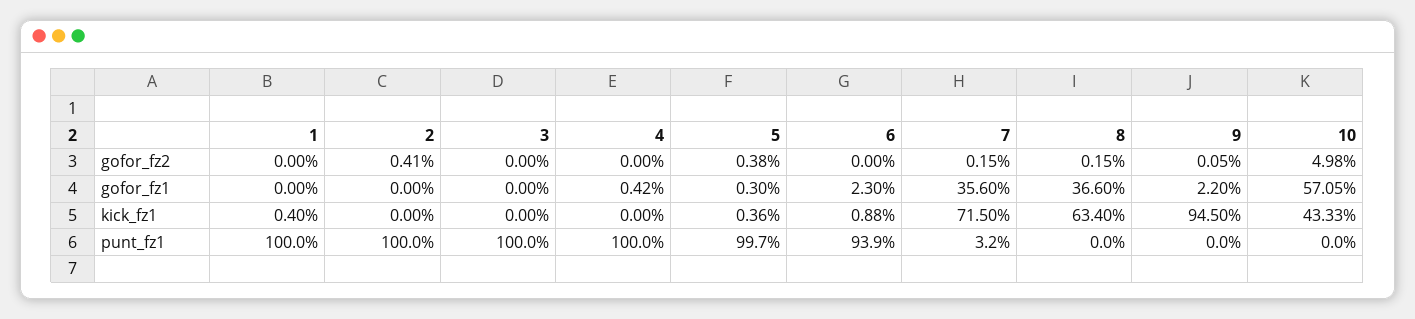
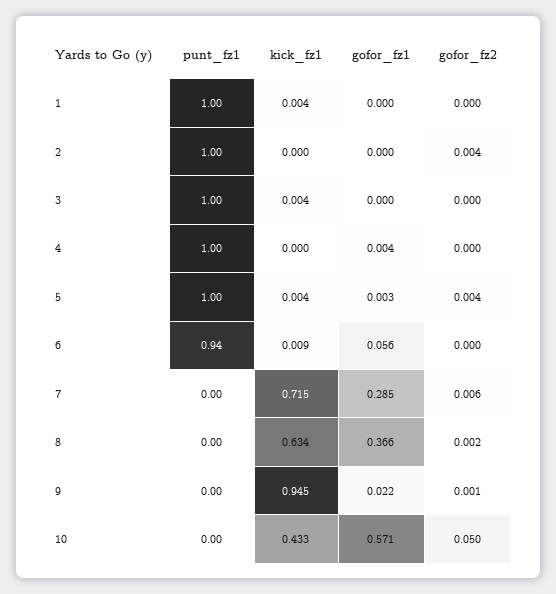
  {
    "1": {
      "gofor_fz2": 0,
      "gofor_fz1": 0,
      "kick_fz1": 0.004,
      "punt_fz1": 1
    },
    "2": {
      "gofor_fz2": 0.0041,
      "gofor_fz1": 0,
      "kick_fz1": 0,
      "punt_fz1": 1
    },
    "3": {
      "gofor_fz2": 0,
      "gofor_fz1": 0,
-     "kick_fz1": 0,
+     "kick_fz1": 0.004,
      "punt_fz1": 1
    },
    "4": {
      "gofor_fz2": 0,
      "gofor_fz1": 0.0042,
      "kick_fz1": 0,
      "punt_fz1": 1
    },
    "5": {
      "gofor_fz2": 0.0038,
      "gofor_fz1": 0.003,
      "kick_fz1": 0.0036,
      "punt_fz1": 0.997
    },
    "6": {
      "gofor_fz2": 0,
-     "gofor_fz1": 0.023,
+     "gofor_fz1": 0.056,
      "kick_fz1": 0.0088,
      "punt_fz1": 0.939
    },
    "7": {
-     "gofor_fz2": 0.0015,
+     "gofor_fz2": 0.006,
-     "gofor_fz1": 0.356,
+     "gofor_fz1": 0.285,
      "kick_fz1": 0.715,
-     "punt_fz1": 0.032
+     "punt_fz1": 0
    },
    "8": {
      "gofor_fz2": 0.0015,
      "gofor_fz1": 0.366,
      "kick_fz1": 0.634,
      "punt_fz1": 0
    },
    "9": {
      "gofor_fz2": 0.0005,
      "gofor_fz1": 0.022,
      "kick_fz1": 0.945,
      "punt_fz1": 0
    },
    "10": {
      "gofor_fz2": 0.0498,
      "gofor_fz1": 0.5705,
      "kick_fz1": 0.4333,
      "punt_fz1": 0
    }
  }

